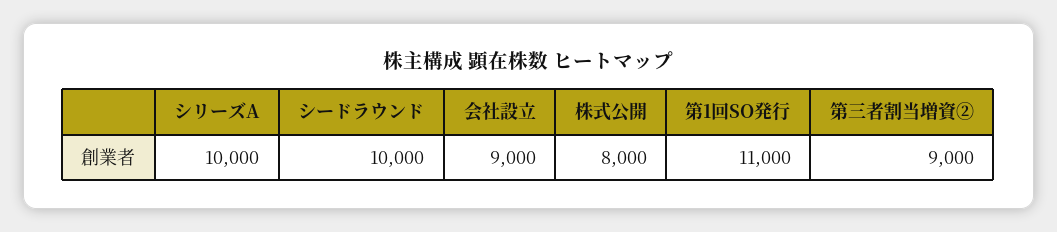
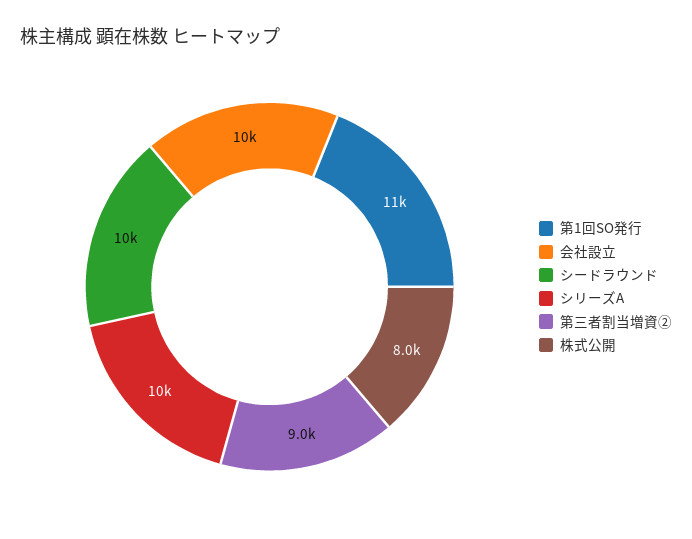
  {
    "シリーズA": 10000,
    "シードラウンド": 10000,
-   "会社設立": 9000,
+   "会社設立": 10000,
    "株式公開": 8000,
    "第1回SO発行": 11000,
    "第三者割当増資②": 9000
  }

